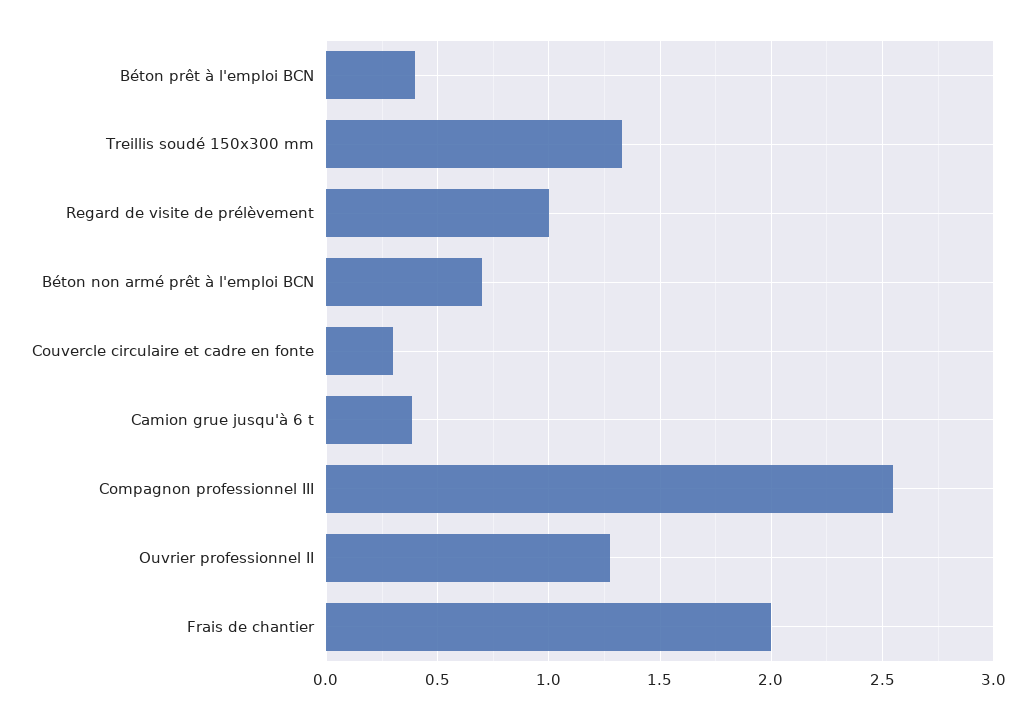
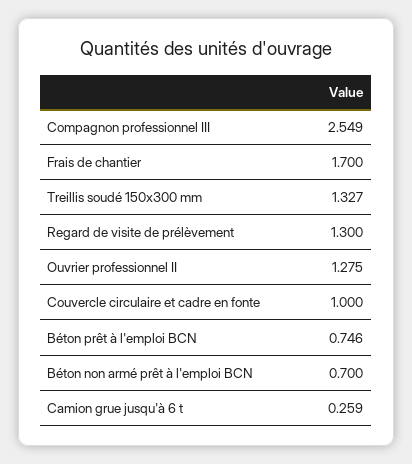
  {
-   "Béton prêt à l'emploi BCN": 0.4,
+   "Béton prêt à l'emploi BCN": 0.746,
    "Treillis soudé 150x300 mm": 1.327,
-   "Regard de visite de prélèvement": 1,
+   "Regard de visite de prélèvement": 1.3,
    "Béton non armé prêt à l'emploi BCN": 0.7,
-   "Couvercle circulaire et cadre en fonte": 0.3,
+   "Couvercle circulaire et cadre en fonte": 1,
-   "Camion grue jusqu'à 6 t": 0.4,
+   "Camion grue jusqu'à 6 t": 0.259,
    "Compagnon professionnel III": 2.549,
    "Ouvrier professionnel II": 1.275,
-   "Frais de chantier": 2
+   "Frais de chantier": 1.7
  }

